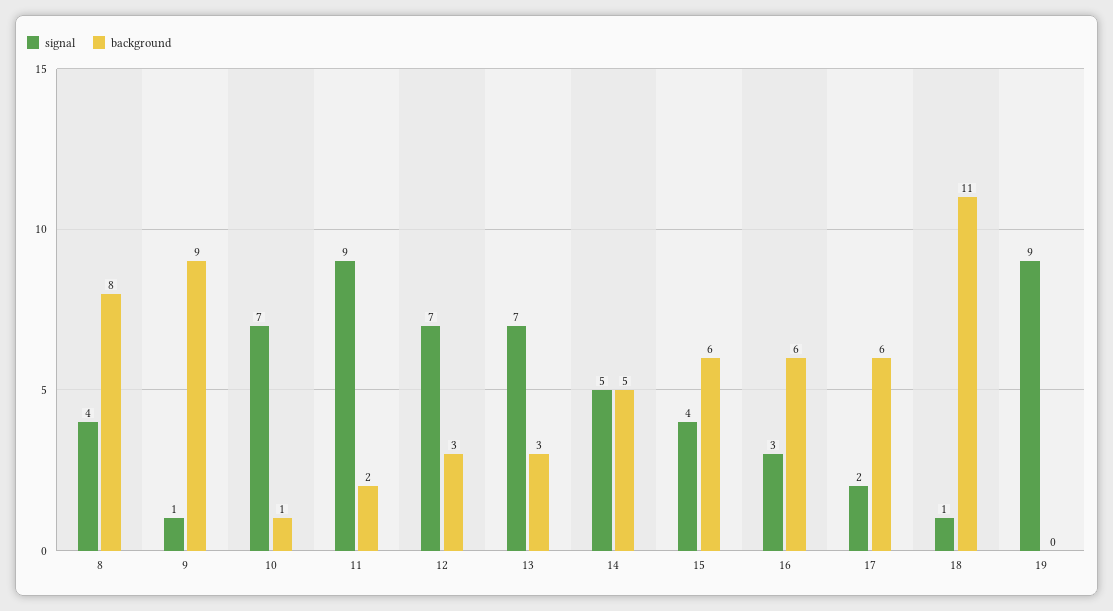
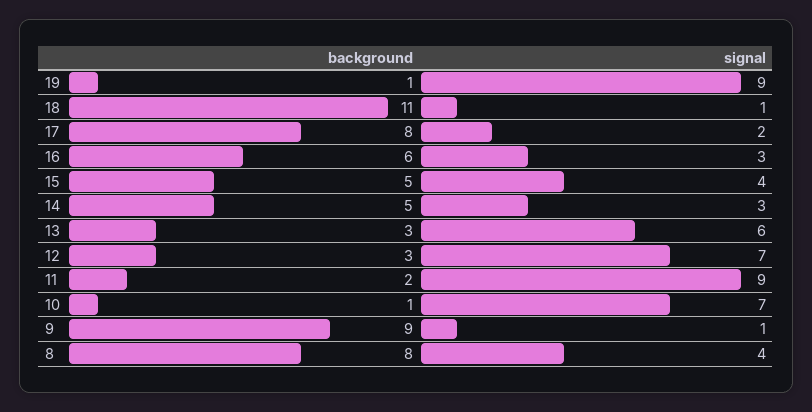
  {
    "signal": {
      "8": 4,
      "9": 1,
      "10": 7,
      "11": 9,
      "12": 7,
-     "13": 7,
+     "13": 6,
-     "14": 5,
+     "14": 3,
      "15": 4,
      "16": 3,
      "17": 2,
      "18": 1,
      "19": 9
    },
    "background": {
      "8": 8,
      "9": 9,
      "10": 1,
      "11": 2,
      "12": 3,
      "13": 3,
      "14": 5,
-     "15": 6,
+     "15": 5,
      "16": 6,
-     "17": 6,
+     "17": 8,
      "18": 11,
-     "19": 0
+     "19": 1
    }
  }

